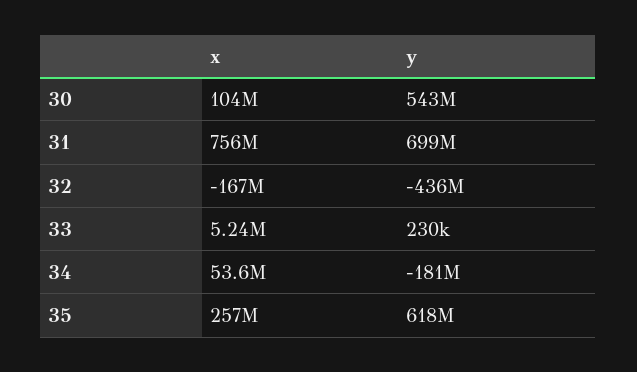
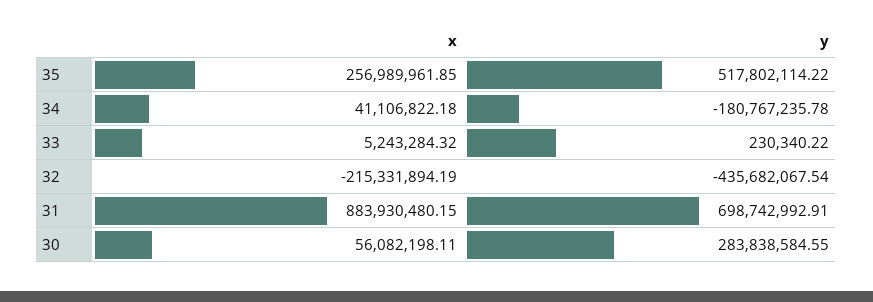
  {
    "x": {
-     "30": 104000000,
+     "30": 56082198.11,
-     "31": 756000000,
+     "31": 883930480.15,
-     "32": -167000000,
+     "32": -215331894.19,
      "33": 5243284.32,
-     "34": 53600000,
+     "34": 41106822.18,
      "35": 256989961.85
    },
    "y": {
-     "30": 543000000,
+     "30": 283838584.55,
      "31": 698742992.91,
      "32": -435682067.54,
      "33": 230340.22,
      "34": -180767235.78,
-     "35": 618000000
+     "35": 517802114.22
    }
  }

